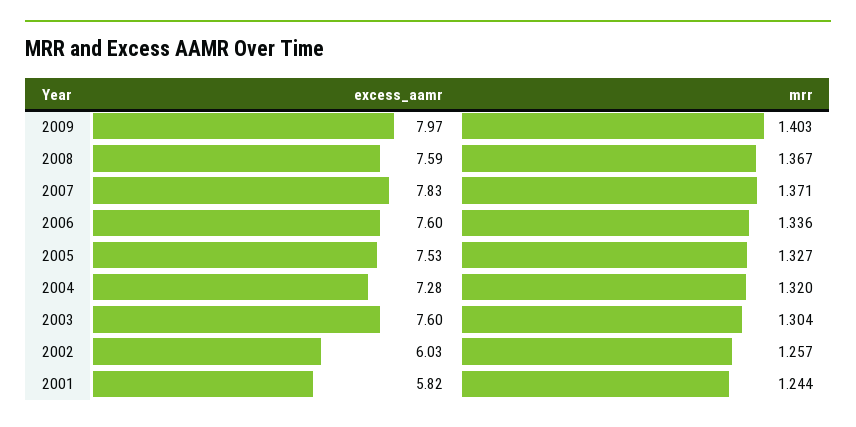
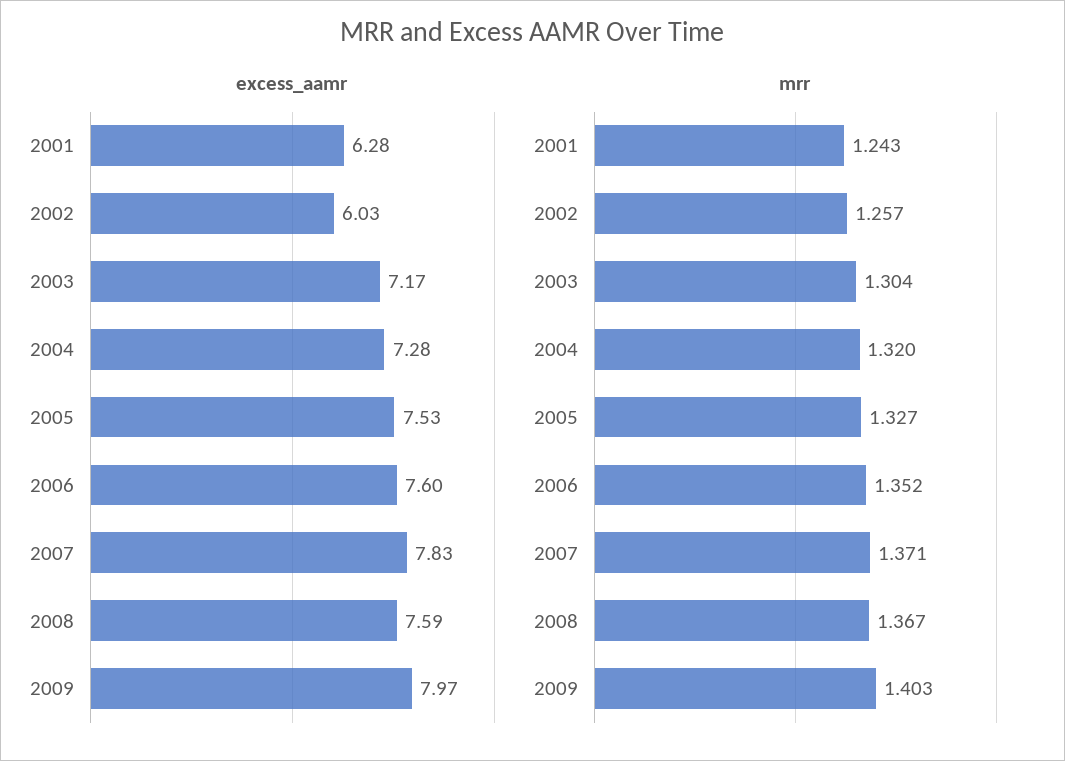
  {
    "excess_aamr": {
      "2009": 7.97,
      "2008": 7.59,
      "2007": 7.83,
      "2006": 7.6,
      "2005": 7.53,
      "2004": 7.28,
-     "2003": 7.6,
+     "2003": 7.17,
      "2002": 6.03,
-     "2001": 5.82
+     "2001": 6.28
    },
    "mrr": {
      "2009": 1.403,
      "2008": 1.367,
      "2007": 1.371,
-     "2006": 1.336,
+     "2006": 1.352,
      "2005": 1.327,
      "2004": 1.32,
      "2003": 1.304,
      "2002": 1.257,
-     "2001": 1.244
+     "2001": 1.243
    }
  }

